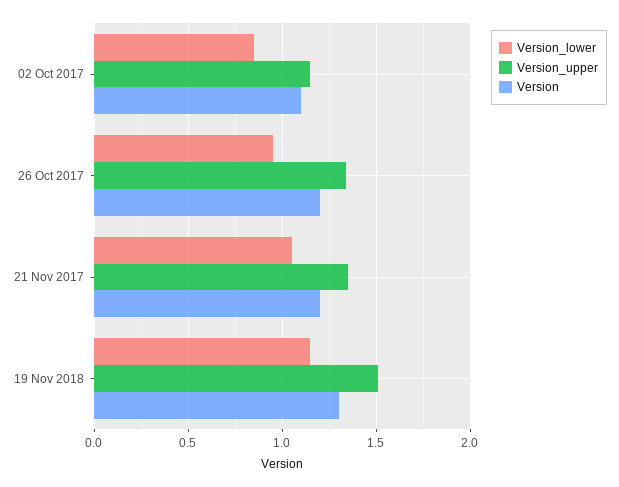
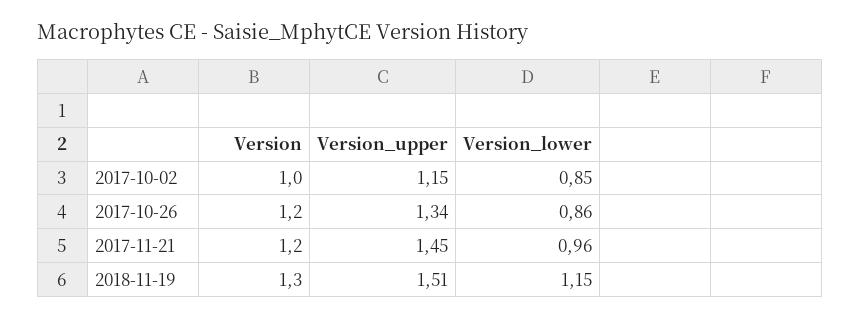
  {
    "Version_lower": {
      "02 Oct 2017": 0.85,
-     "26 Oct 2017": 0.95,
+     "26 Oct 2017": 0.86,
-     "21 Nov 2017": 1.05,
+     "21 Nov 2017": 0.96,
      "19 Nov 2018": 1.15
    },
    "Version_upper": {
      "02 Oct 2017": 1.15,
      "26 Oct 2017": 1.34,
-     "21 Nov 2017": 1.35,
+     "21 Nov 2017": 1.45,
      "19 Nov 2018": 1.51
    },
    "Version": {
-     "02 Oct 2017": 1.1,
+     "02 Oct 2017": 1,
      "26 Oct 2017": 1.2,
      "21 Nov 2017": 1.2,
      "19 Nov 2018": 1.3
    }
  }

